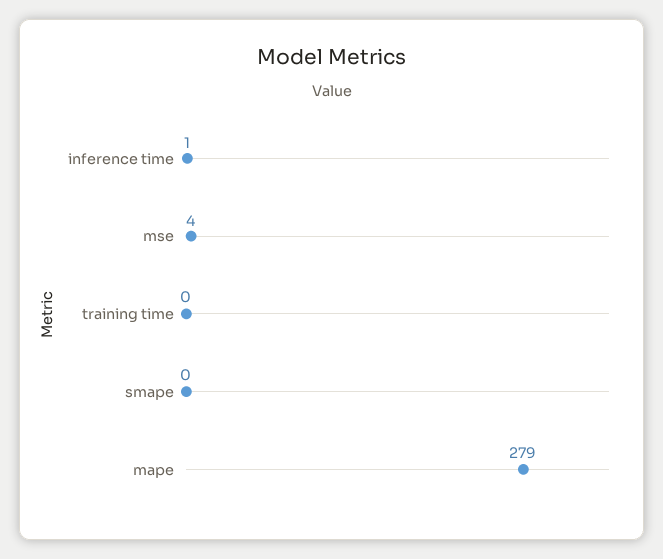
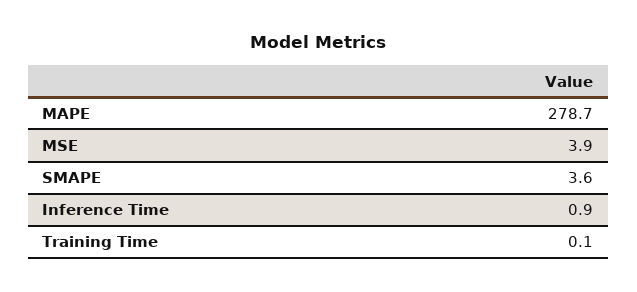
  {
    "inference time": 0.9,
    "mse": 3.9,
    "training time": 0.1,
-   "smape": 0,
+   "smape": 3.6,
    "mape": 278.7
  }

